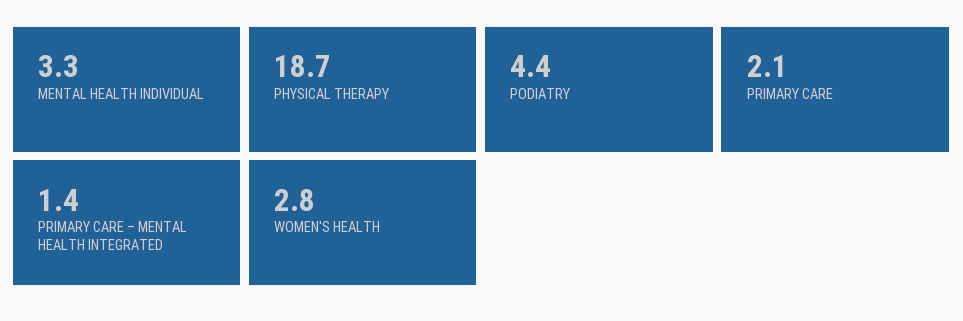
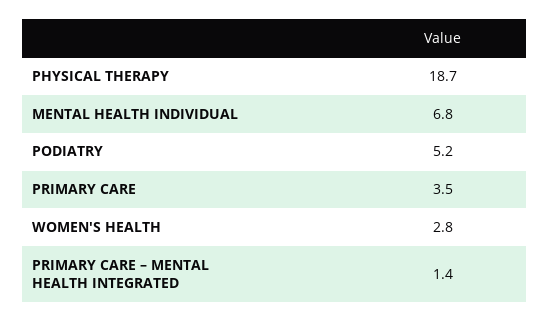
  {
-   "MENTAL HEALTH INDIVIDUAL": 3.3,
+   "MENTAL HEALTH INDIVIDUAL": 6.8,
    "PHYSICAL THERAPY": 18.7,
-   "PODIATRY": 4.4,
+   "PODIATRY": 5.2,
-   "PRIMARY CARE": 2.1,
+   "PRIMARY CARE": 3.5,
    "PRIMARY CARE – MENTAL HEALTH INTEGRATED": 1.4,
    "WOMEN'S HEALTH": 2.8
  }

